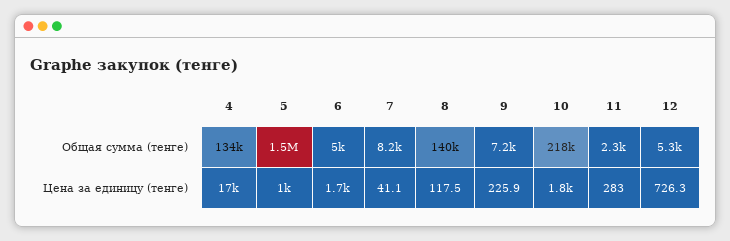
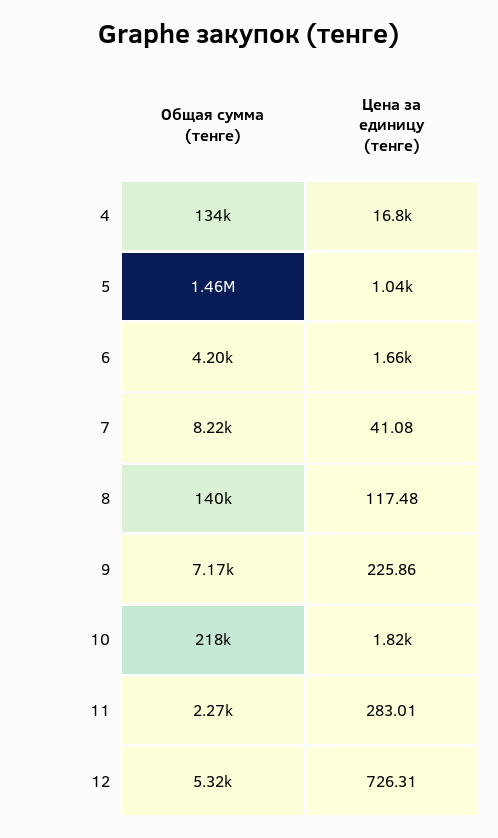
  {
    "4": {
      "Общая сумма (тенге)": 134000,
      "Цена за единицу (тенге)": 16800
    },
    "5": {
      "Общая сумма (тенге)": 1460000,
      "Цена за единицу (тенге)": 1040
    },
    "6": {
-     "Общая сумма (тенге)": 5000,
+     "Общая сумма (тенге)": 4200,
      "Цена за единицу (тенге)": 1660
    },
    "7": {
      "Общая сумма (тенге)": 8220,
      "Цена за единицу (тенге)": 41.08
    },
    "8": {
      "Общая сумма (тенге)": 140000,
      "Цена за единицу (тенге)": 117.48
    },
    "9": {
      "Общая сумма (тенге)": 7170,
      "Цена за единицу (тенге)": 225.86
    },
    "10": {
      "Общая сумма (тенге)": 218000,
      "Цена за единицу (тенге)": 1820
    },
    "11": {
      "Общая сумма (тенге)": 2270,
      "Цена за единицу (тенге)": 283.01
    },
    "12": {
      "Общая сумма (тенге)": 5320,
      "Цена за единицу (тенге)": 726.31
    }
  }

